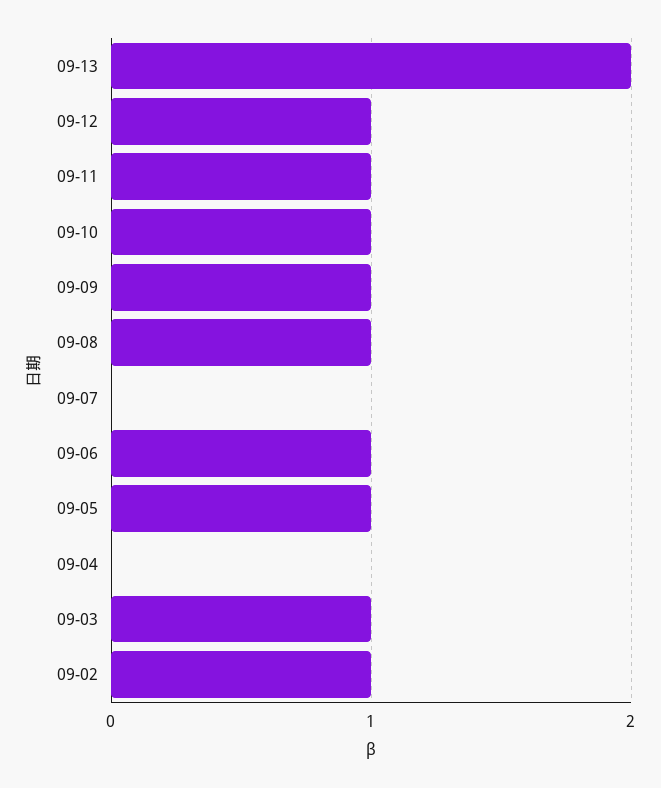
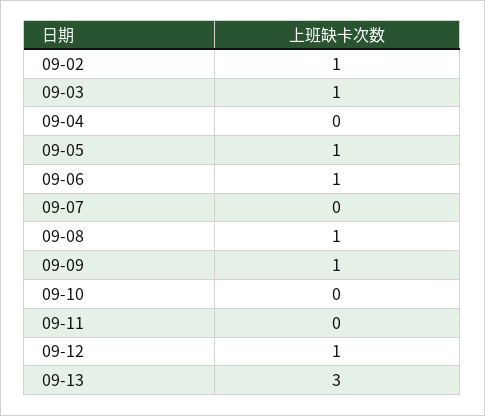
  {
-   "09-13": 2,
+   "09-13": 3,
    "09-12": 1,
-   "09-11": 1,
+   "09-11": 0,
-   "09-10": 1,
+   "09-10": 0,
    "09-09": 1,
    "09-08": 1,
    "09-07": 0,
    "09-06": 1,
    "09-05": 1,
    "09-04": 0,
    "09-03": 1,
    "09-02": 1
  }

